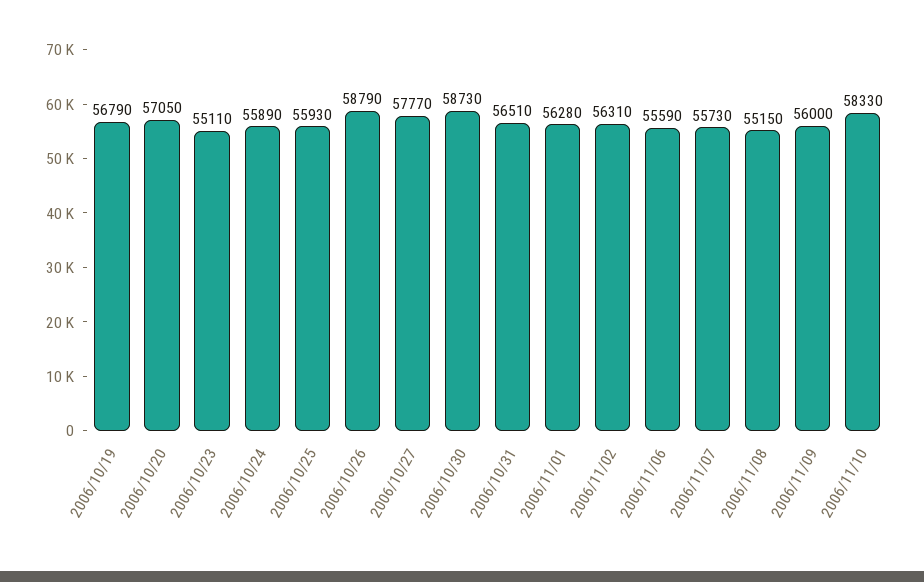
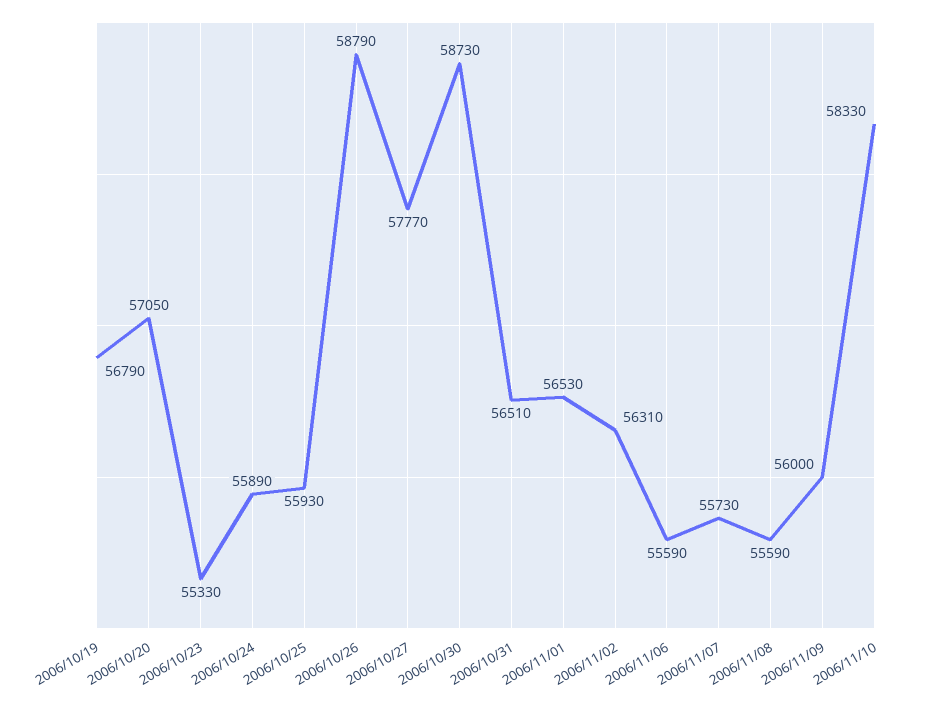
  {
    "2006/10/19": 56790,
    "2006/10/20": 57050,
-   "2006/10/23": 55110,
+   "2006/10/23": 55330,
    "2006/10/24": 55890,
    "2006/10/25": 55930,
    "2006/10/26": 58790,
    "2006/10/27": 57770,
    "2006/10/30": 58730,
    "2006/10/31": 56510,
-   "2006/11/01": 56280,
+   "2006/11/01": 56530,
    "2006/11/02": 56310,
    "2006/11/06": 55590,
    "2006/11/07": 55730,
-   "2006/11/08": 55150,
+   "2006/11/08": 55590,
    "2006/11/09": 56000,
    "2006/11/10": 58330
  }

